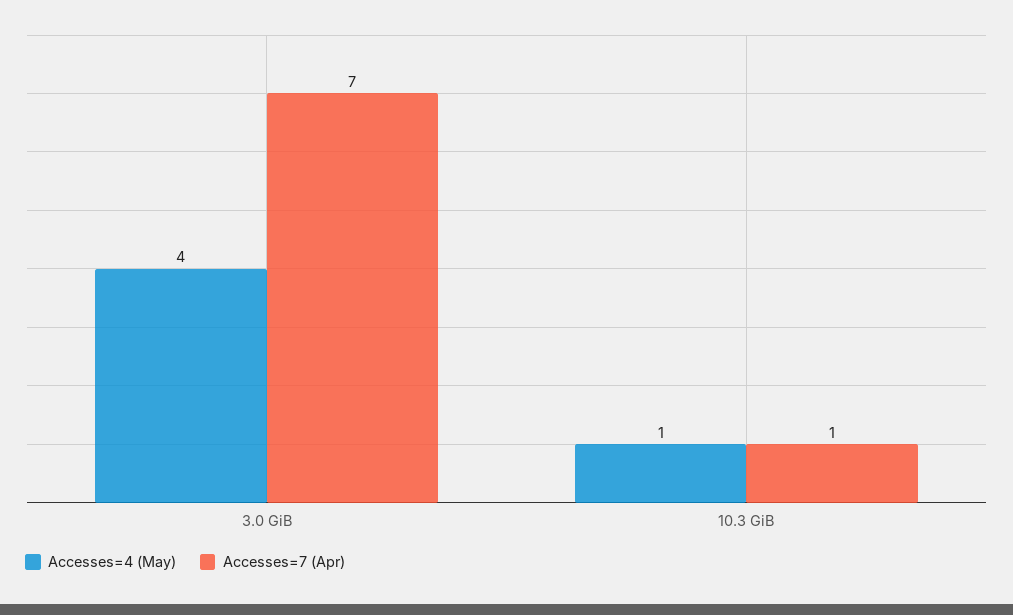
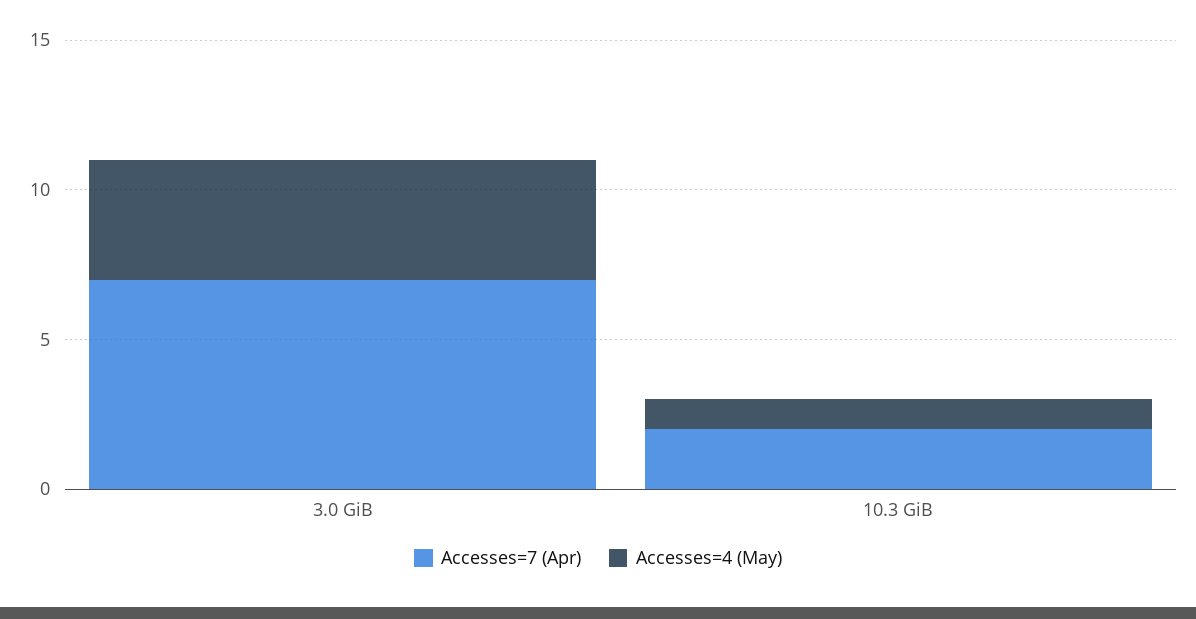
  {
    "Accesses=4 (May)": {
      "3.0 GiB": 4,
      "10.3 GiB": 1
    },
    "Accesses=7 (Apr)": {
      "3.0 GiB": 7,
-     "10.3 GiB": 1
+     "10.3 GiB": 2
    }
  }

